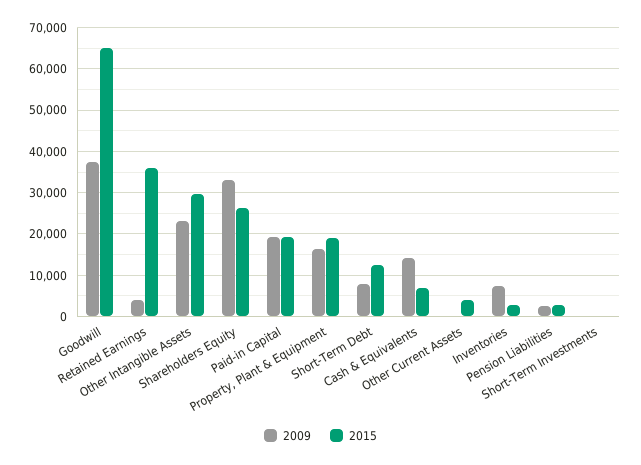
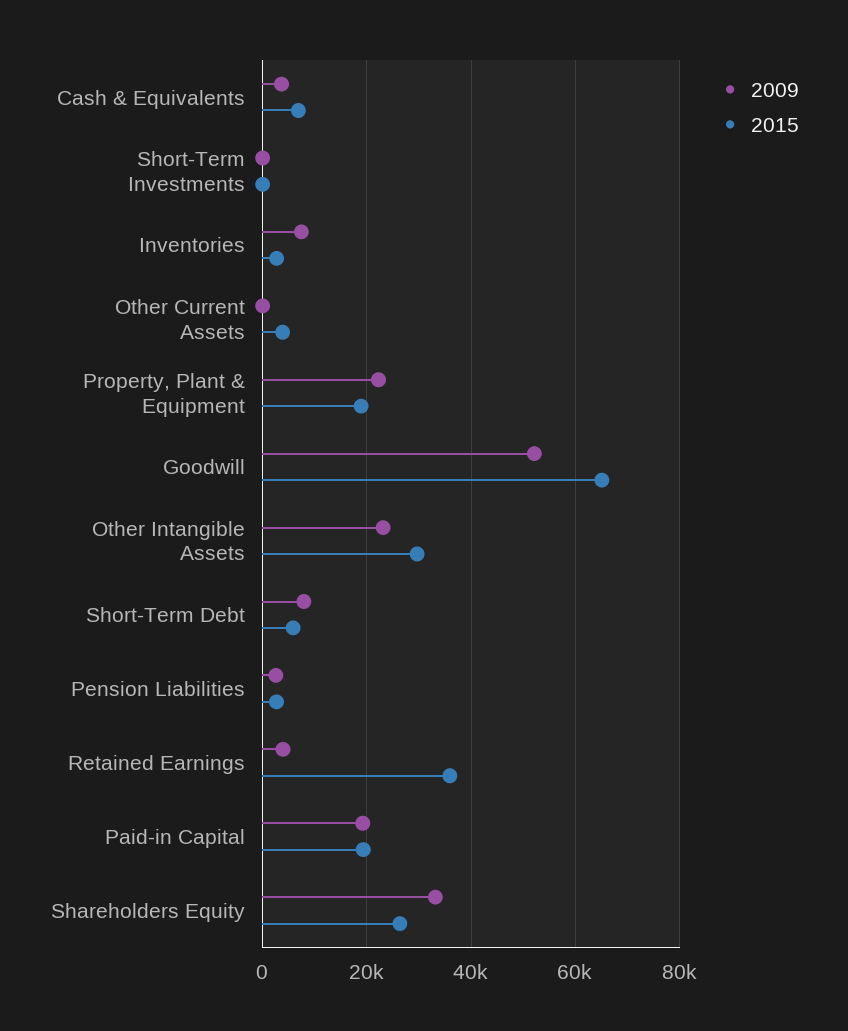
  {
    "2009": {
-     "Goodwill": 38000,
+     "Goodwill": 52000,
      "Retained Earnings": 4000,
      "Other Intangible Assets": 24000,
      "Shareholders Equity": 34000,
      "Paid-in Capital": 20000,
-     "Property, Plant & Equipment": 16000,
+     "Property, Plant & Equipment": 22000,
      "Short-Term Debt": 8000,
-     "Cash & Equivalents": 14000,
+     "Cash & Equivalents": 4000,
      "Other Current Assets": 0,
      "Inventories": 8000,
      "Pension Liabilities": 2000,
      "Short-Term Investments": 0
    },
    "2015": {
      "Goodwill": 66000,
      "Retained Earnings": 36000,
      "Other Intangible Assets": 30000,
      "Shareholders Equity": 26000,
      "Paid-in Capital": 20000,
      "Property, Plant & Equipment": 18000,
-     "Short-Term Debt": 12000,
+     "Short-Term Debt": 6000,
      "Cash & Equivalents": 6000,
      "Other Current Assets": 4000,
      "Inventories": 2000,
      "Pension Liabilities": 2000,
      "Short-Term Investments": 0
    }
  }

